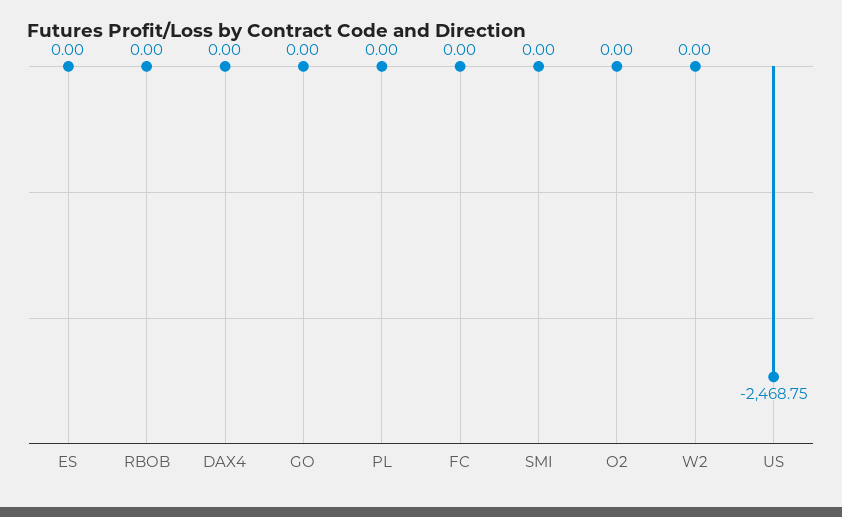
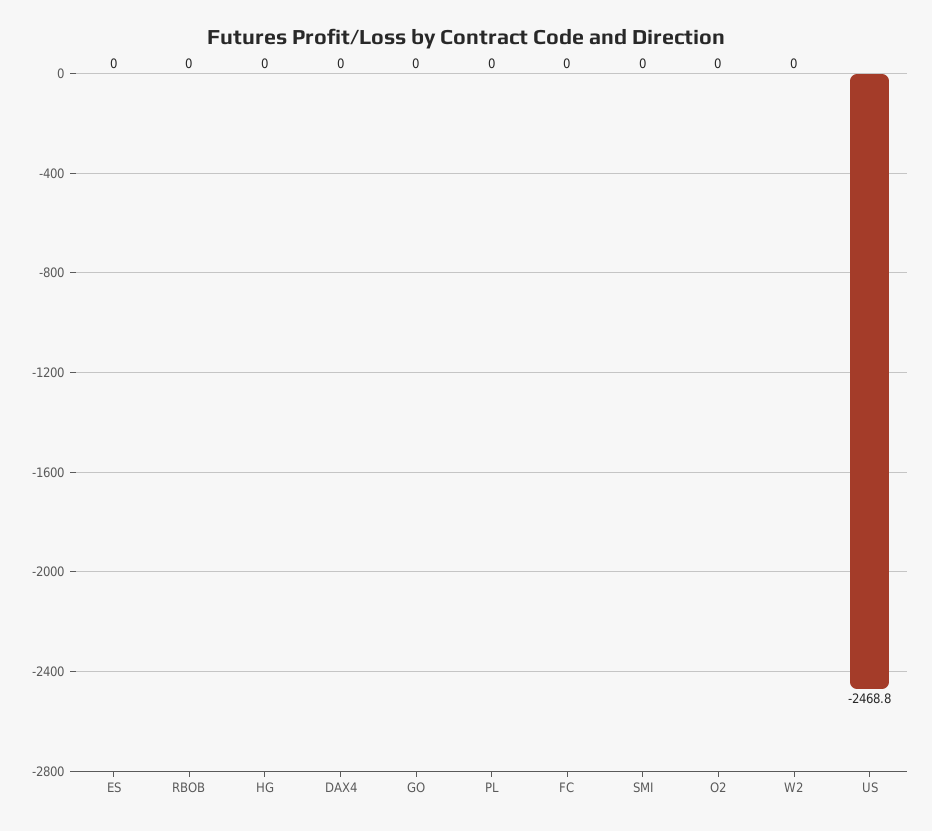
  {
    "ES": 0,
    "RBOB": 0,
    "DAX4": 0,
    "GO": 0,
    "PL": 0,
    "FC": 0,
    "SMI": 0,
    "O2": 0,
    "W2": 0,
-   "US": -2468.75
+   "US": -2468.75,
+   "HG": 0
  }

